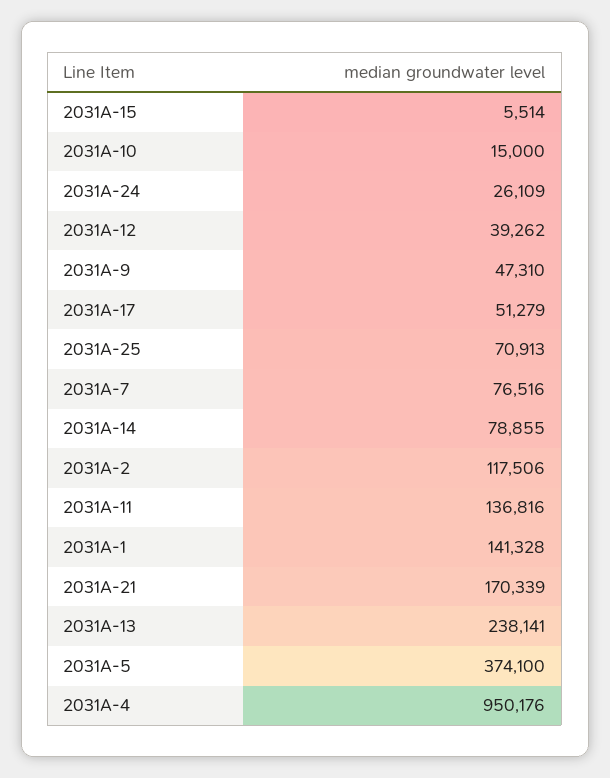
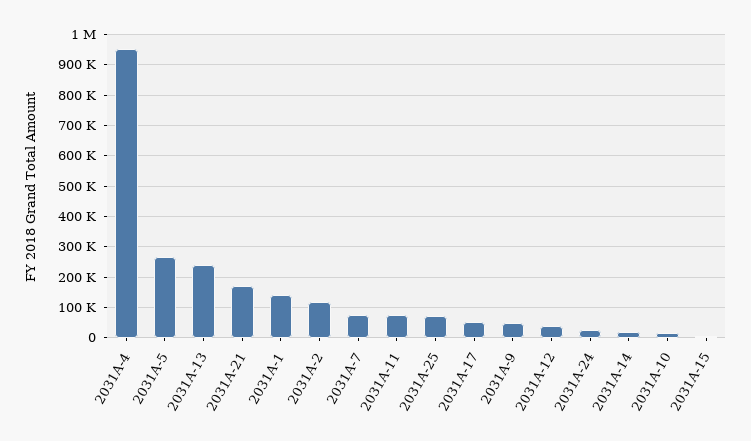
  {
    "2031A-15": 5514,
    "2031A-10": 15000,
    "2031A-24": 26109,
    "2031A-12": 39262,
    "2031A-9": 47310,
    "2031A-17": 51279,
    "2031A-25": 70913,
    "2031A-7": 76516,
-   "2031A-14": 78855,
+   "2031A-14": 20000,
    "2031A-2": 117506,
-   "2031A-11": 136816,
+   "2031A-11": 80000,
    "2031A-1": 141328,
    "2031A-21": 170339,
    "2031A-13": 238141,
-   "2031A-5": 374100,
+   "2031A-5": 260000,
    "2031A-4": 950176
  }

